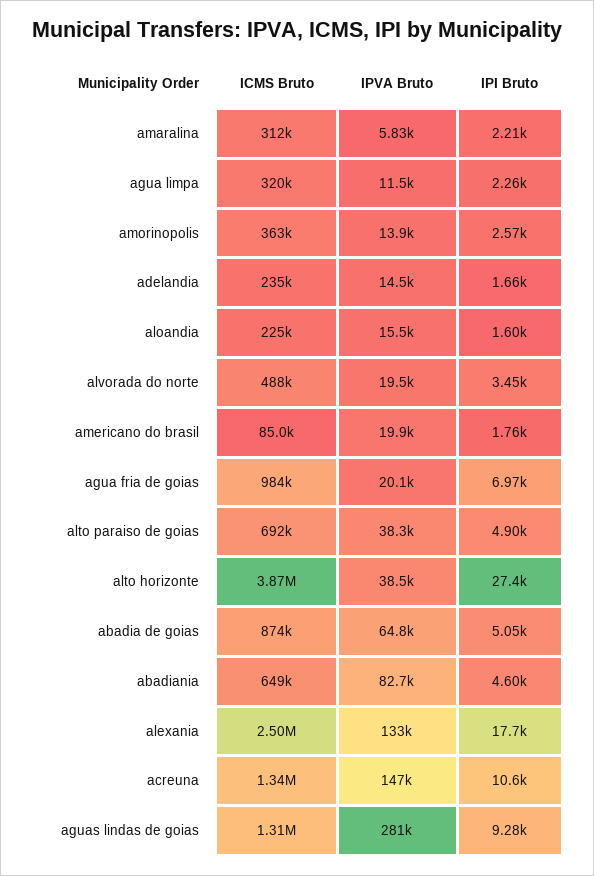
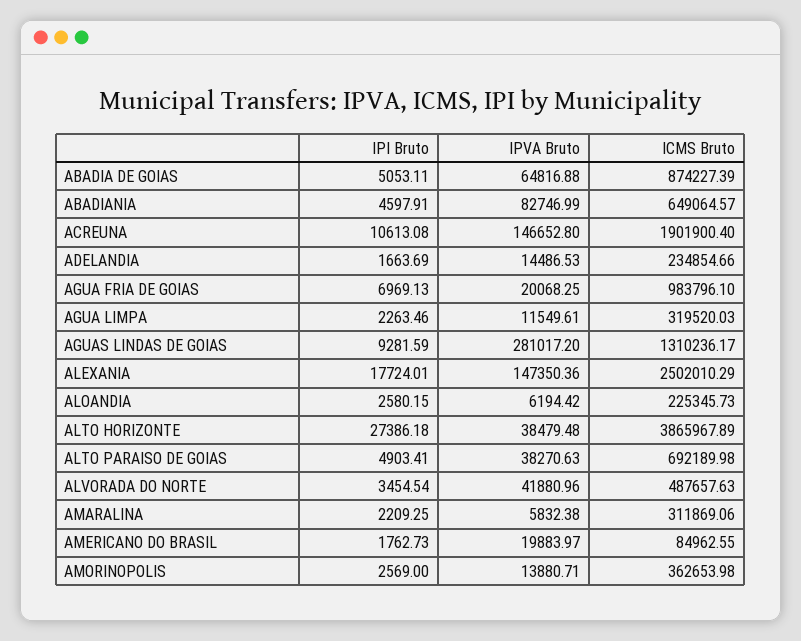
  {
    "ICMS Bruto": {
      "amaralina": 311869.06,
      "agua limpa": 319520.03,
      "amorinopolis": 362653.98,
      "adelandia": 234854.66,
      "aloandia": 225345.73,
      "alvorada do norte": 487657.63,
      "americano do brasil": 84962.55,
      "agua fria de goias": 983796.1,
      "alto paraiso de goias": 692189.98,
      "alto horizonte": 3865967.89,
      "abadia de goias": 874227.39,
      "abadiania": 649064.57,
      "alexania": 2502010.29,
-     "acreuna": 1340000,
+     "acreuna": 1901900.4,
      "aguas lindas de goias": 1310236.17
    },
    "IPVA Bruto": {
      "amaralina": 5832.38,
      "agua limpa": 11549.61,
      "amorinopolis": 13880.71,
      "adelandia": 14486.53,
-     "aloandia": 15500,
+     "aloandia": 6194.42,
-     "alvorada do norte": 19500,
+     "alvorada do norte": 41880.96,
      "americano do brasil": 19883.97,
      "agua fria de goias": 20068.25,
      "alto paraiso de goias": 38270.63,
      "alto horizonte": 38479.48,
      "abadia de goias": 64816.88,
      "abadiania": 82746.99,
-     "alexania": 133000,
+     "alexania": 147350.36,
      "acreuna": 146652.8,
      "aguas lindas de goias": 281017.2
    },
    "IPI Bruto": {
      "amaralina": 2209.25,
      "agua limpa": 2263.46,
      "amorinopolis": 2569,
      "adelandia": 1663.69,
-     "aloandia": 1600,
+     "aloandia": 2580.15,
      "alvorada do norte": 3454.54,
      "americano do brasil": 1762.73,
      "agua fria de goias": 6969.13,
      "alto paraiso de goias": 4903.41,
      "alto horizonte": 27386.18,
      "abadia de goias": 5053.11,
      "abadiania": 4597.91,
      "alexania": 17724.01,
      "acreuna": 10613.08,
      "aguas lindas de goias": 9281.59
    }
  }

